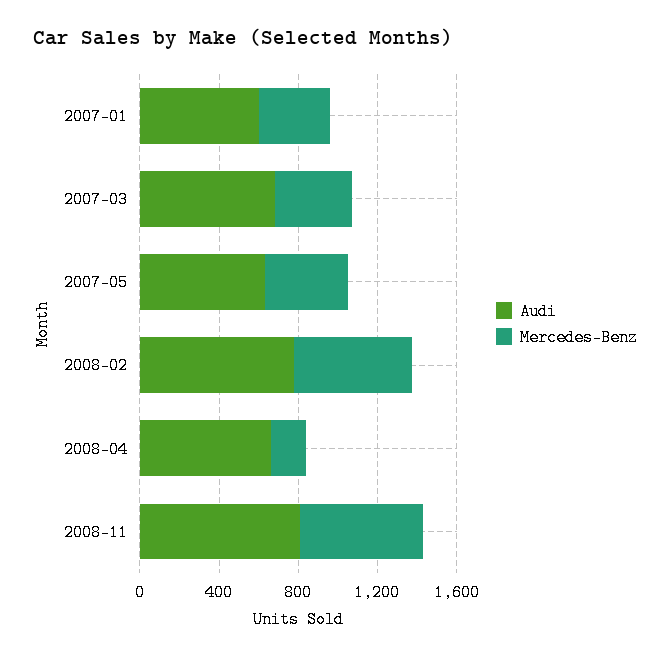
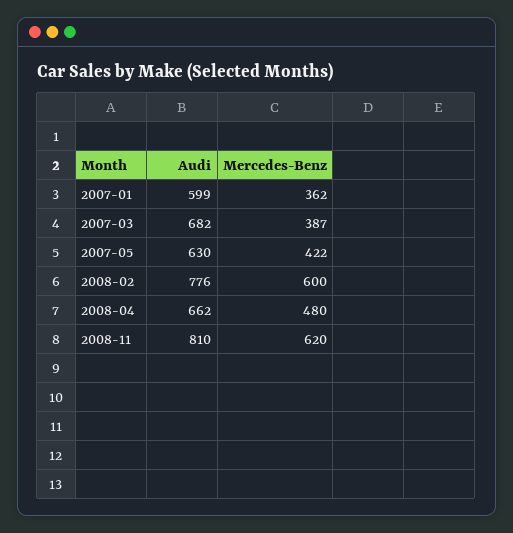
  {
    "Audi": {
      "2007-01": 599,
      "2007-03": 682,
      "2007-05": 630,
      "2008-02": 776,
      "2008-04": 662,
      "2008-11": 810
    },
    "Mercedes-Benz": {
      "2007-01": 362,
      "2007-03": 387,
      "2007-05": 422,
      "2008-02": 600,
-     "2008-04": 200,
+     "2008-04": 480,
      "2008-11": 620
    }
  }

